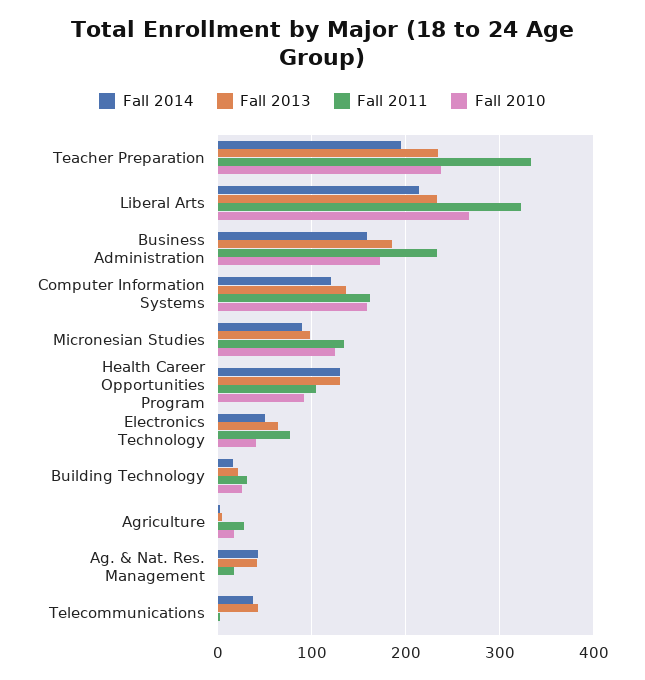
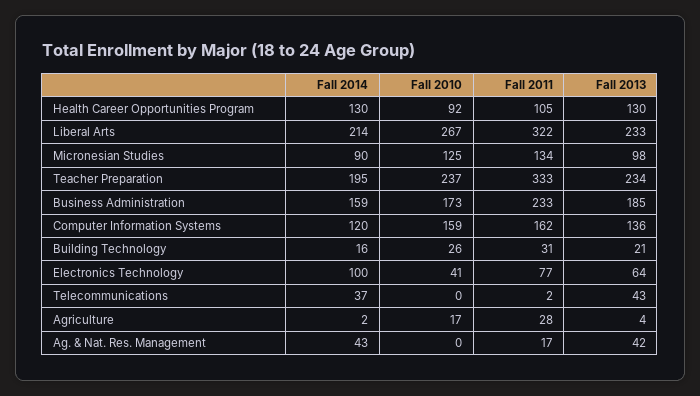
  {
    "Fall 2014": {
      "Teacher Preparation": 195,
      "Liberal Arts": 214,
      "Business Administration": 159,
      "Computer Information Systems": 120,
      "Micronesian Studies": 90,
      "Health Career Opportunities Program": 130,
-     "Electronics Technology": 50,
+     "Electronics Technology": 100,
      "Building Technology": 16,
      "Agriculture": 2,
      "Ag. & Nat. Res. Management": 43,
      "Telecommunications": 37
    },
    "Fall 2013": {
      "Teacher Preparation": 234,
      "Liberal Arts": 233,
      "Business Administration": 185,
      "Computer Information Systems": 136,
      "Micronesian Studies": 98,
      "Health Career Opportunities Program": 130,
      "Electronics Technology": 64,
      "Building Technology": 21,
      "Agriculture": 4,
      "Ag. & Nat. Res. Management": 42,
      "Telecommunications": 43
    },
    "Fall 2011": {
      "Teacher Preparation": 333,
      "Liberal Arts": 322,
      "Business Administration": 233,
      "Computer Information Systems": 162,
      "Micronesian Studies": 134,
      "Health Career Opportunities Program": 105,
      "Electronics Technology": 77,
      "Building Technology": 31,
      "Agriculture": 28,
      "Ag. & Nat. Res. Management": 17,
      "Telecommunications": 2
    },
    "Fall 2010": {
      "Teacher Preparation": 237,
      "Liberal Arts": 267,
      "Business Administration": 173,
      "Computer Information Systems": 159,
      "Micronesian Studies": 125,
      "Health Career Opportunities Program": 92,
      "Electronics Technology": 41,
      "Building Technology": 26,
      "Agriculture": 17,
      "Ag. & Nat. Res. Management": 0,
      "Telecommunications": 0
    }
  }

